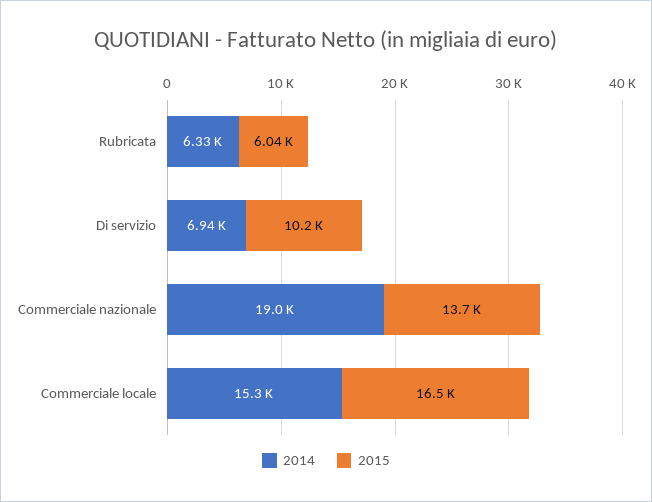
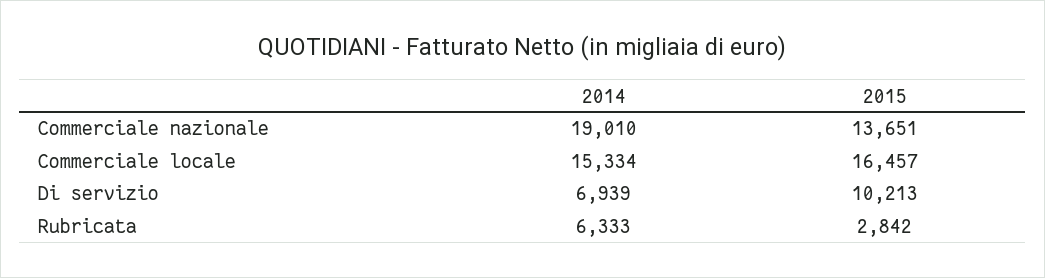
  {
    "2014": {
      "Rubricata": 6333,
      "Di servizio": 6939,
      "Commerciale nazionale": 19010,
      "Commerciale locale": 15334
    },
    "2015": {
-     "Rubricata": 6040,
+     "Rubricata": 2842,
      "Di servizio": 10213,
      "Commerciale nazionale": 13651,
      "Commerciale locale": 16457
    }
  }

